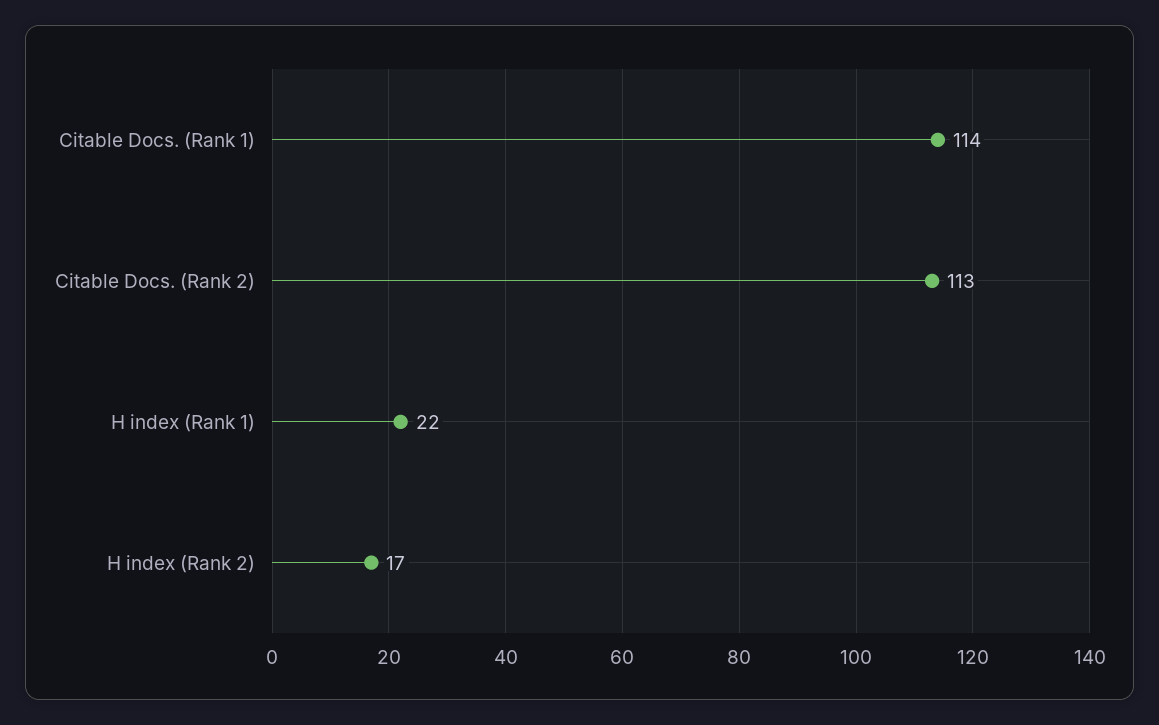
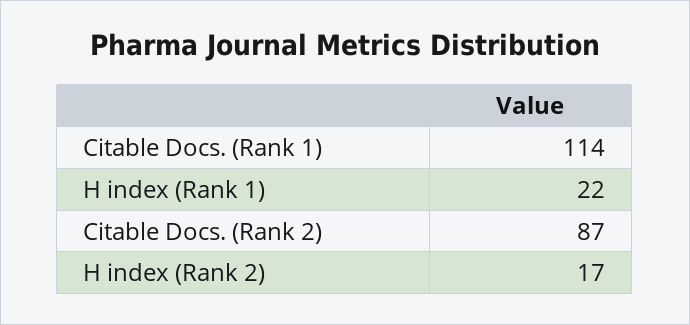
  {
    "Citable Docs. (Rank 1)": 114,
-   "Citable Docs. (Rank 2)": 113,
+   "Citable Docs. (Rank 2)": 87,
    "H index (Rank 1)": 22,
    "H index (Rank 2)": 17
  }

